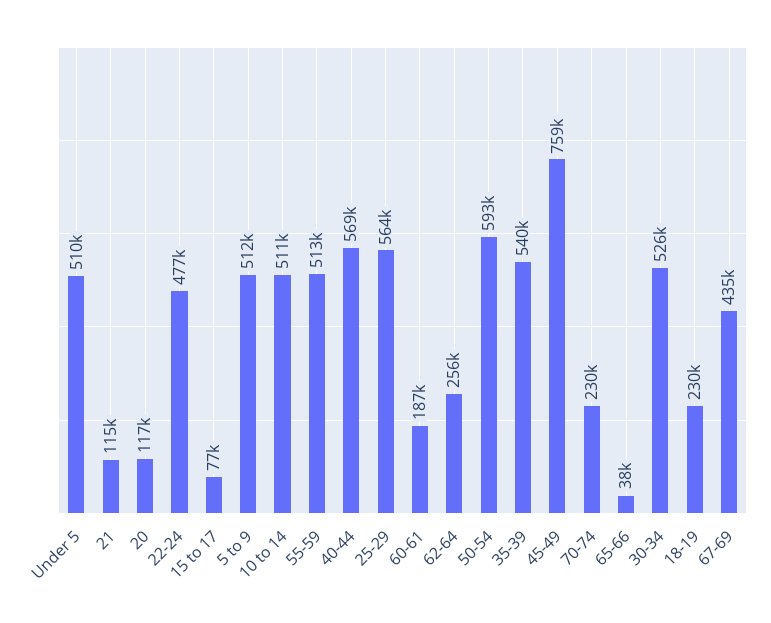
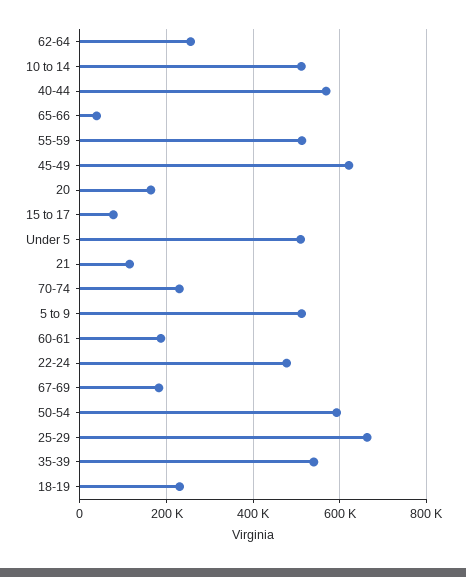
  {
    "Under 5": 510000,
    "21": 115000,
-   "20": 117000,
+   "20": 160000,
    "22-24": 477000,
    "15 to 17": 77000,
    "5 to 9": 512000,
    "10 to 14": 511000,
    "55-59": 513000,
    "40-44": 569000,
-   "25-29": 564000,
+   "25-29": 660000,
    "60-61": 187000,
    "62-64": 256000,
    "50-54": 593000,
    "35-39": 540000,
-   "45-49": 759000,
+   "45-49": 620000,
    "70-74": 230000,
    "65-66": 38000,
-   "30-34": 526000,
    "18-19": 230000,
-   "67-69": 435000
+   "67-69": 180000
  }

